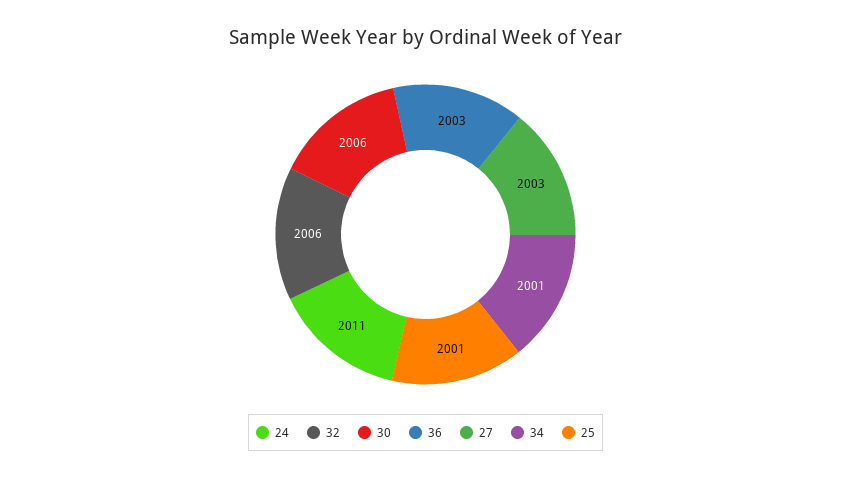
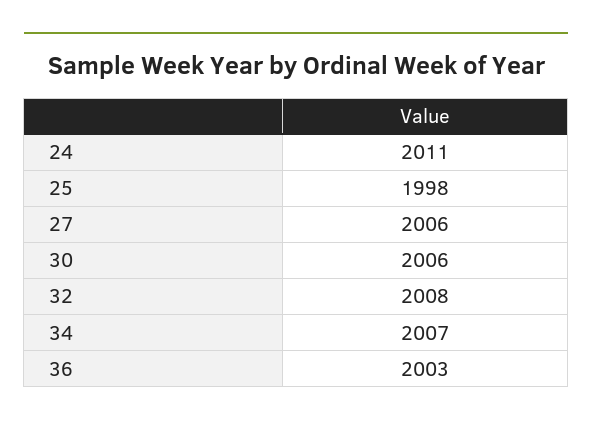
  {
    "24": 2011,
-   "32": 2006,
+   "32": 2008,
    "30": 2006,
    "36": 2003,
-   "27": 2003,
+   "27": 2006,
-   "34": 2001,
+   "34": 2007,
-   "25": 2001
+   "25": 1998
  }

